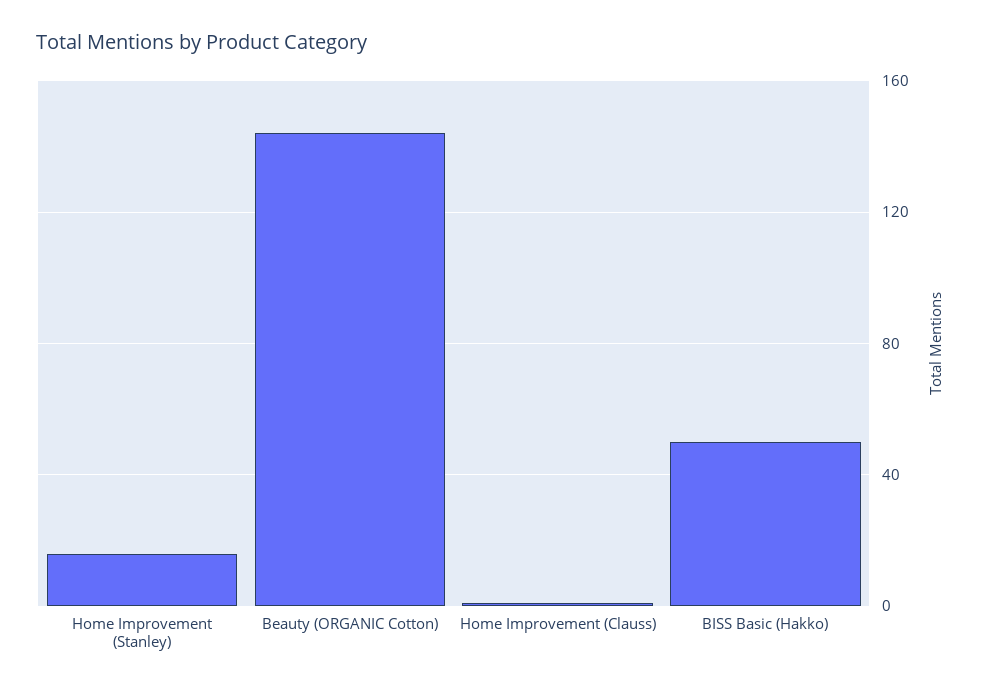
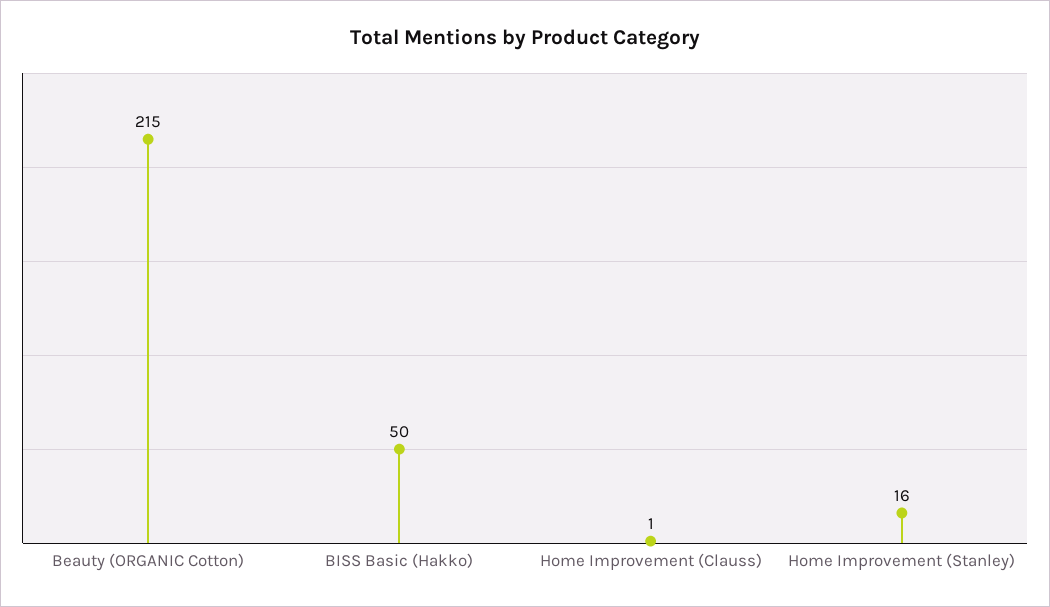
  {
    "Home Improvement (Stanley)": 16,
-   "Beauty (ORGANIC Cotton)": 145,
+   "Beauty (ORGANIC Cotton)": 215,
    "Home Improvement (Clauss)": 1,
    "BISS Basic (Hakko)": 50
  }

